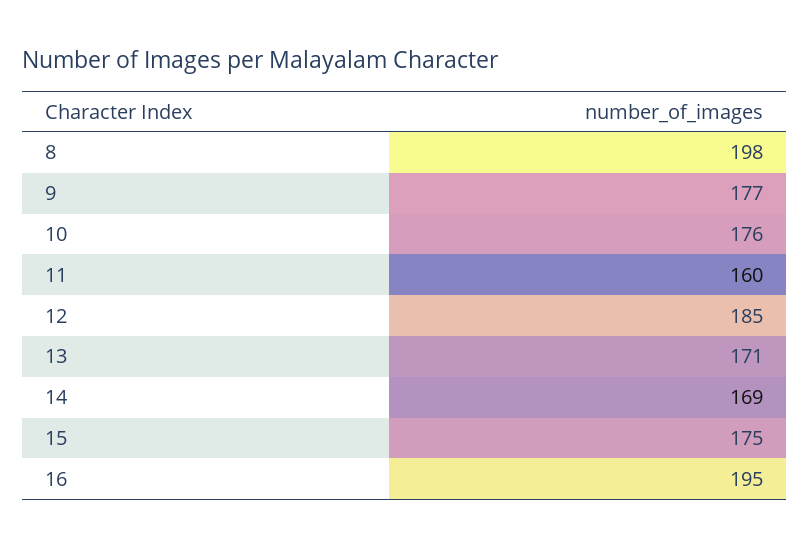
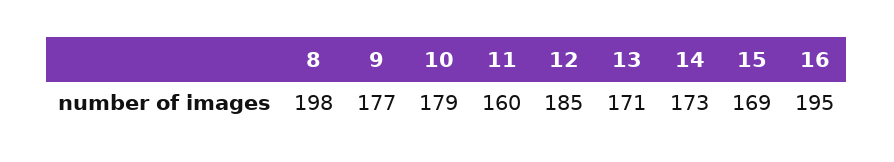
  {
    "8": 198,
    "9": 177,
-   "10": 176,
+   "10": 179,
    "11": 160,
    "12": 185,
    "13": 171,
-   "14": 169,
+   "14": 173,
-   "15": 175,
+   "15": 169,
    "16": 195
  }

